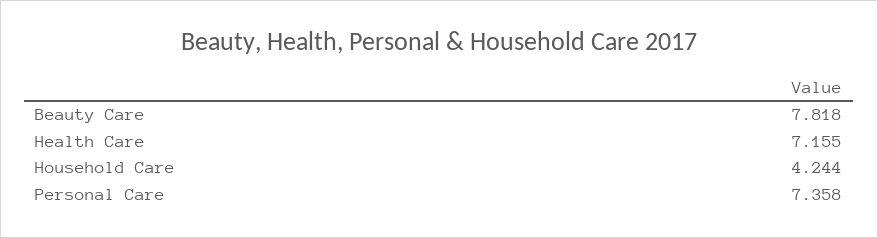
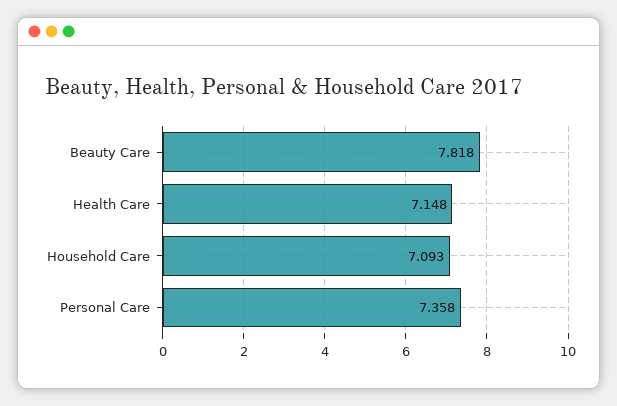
  {
    "Beauty Care": 7.818,
-   "Health Care": 7.155,
+   "Health Care": 7.148,
-   "Household Care": 4.244,
+   "Household Care": 7.093,
    "Personal Care": 7.358
  }

